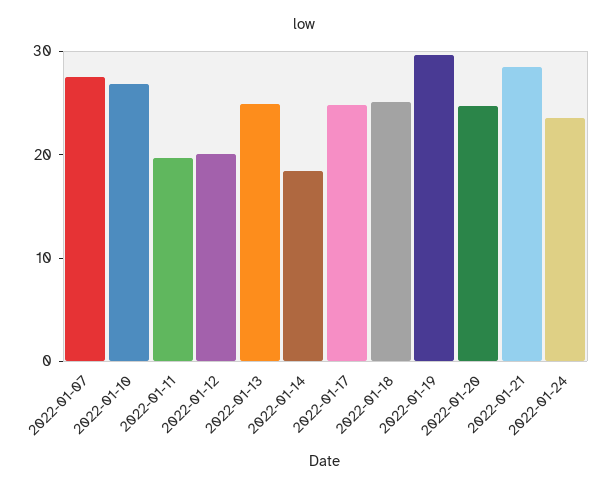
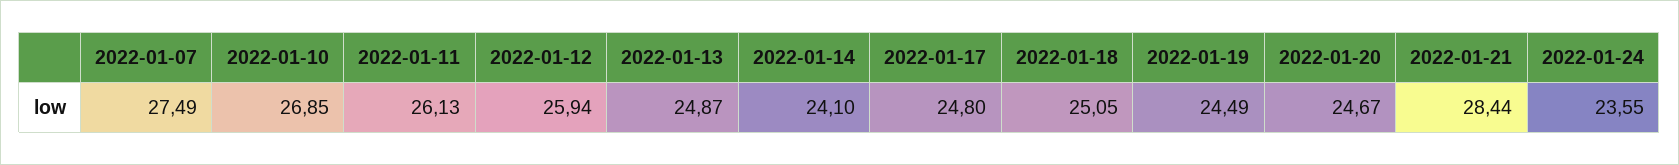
  {
    "2022-01-07": 27.49,
    "2022-01-10": 26.85,
-   "2022-01-11": 20,
+   "2022-01-11": 26.13,
-   "2022-01-12": 20,
+   "2022-01-12": 25.94,
    "2022-01-13": 24.87,
-   "2022-01-14": 18,
+   "2022-01-14": 24.1,
    "2022-01-17": 24.8,
    "2022-01-18": 25.05,
-   "2022-01-19": 30,
+   "2022-01-19": 24.49,
    "2022-01-20": 24.67,
    "2022-01-21": 28.44,
    "2022-01-24": 23.55
  }

